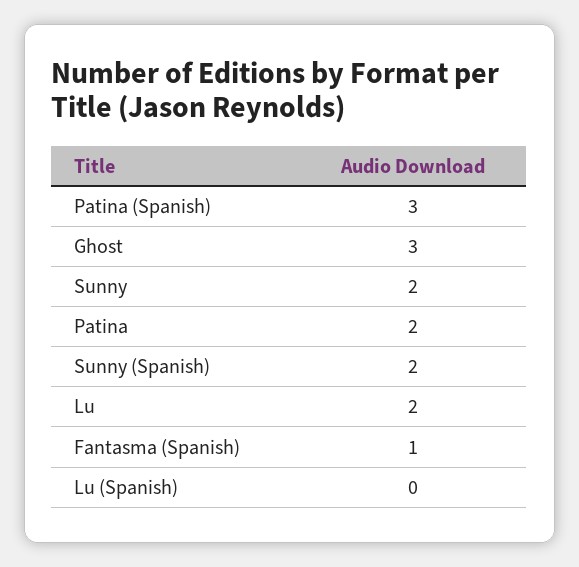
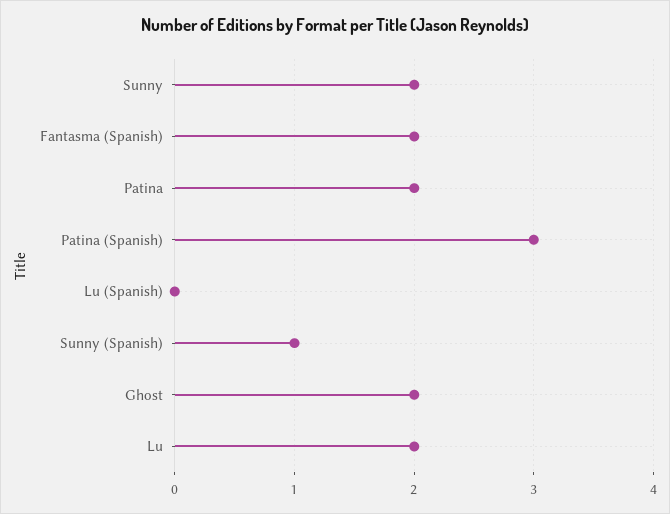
  {
    "Patina (Spanish)": 3,
-   "Ghost": 3,
+   "Ghost": 2,
    "Sunny": 2,
    "Patina": 2,
-   "Sunny (Spanish)": 2,
+   "Sunny (Spanish)": 1,
    "Lu": 2,
-   "Fantasma (Spanish)": 1,
+   "Fantasma (Spanish)": 2,
    "Lu (Spanish)": 0
  }

